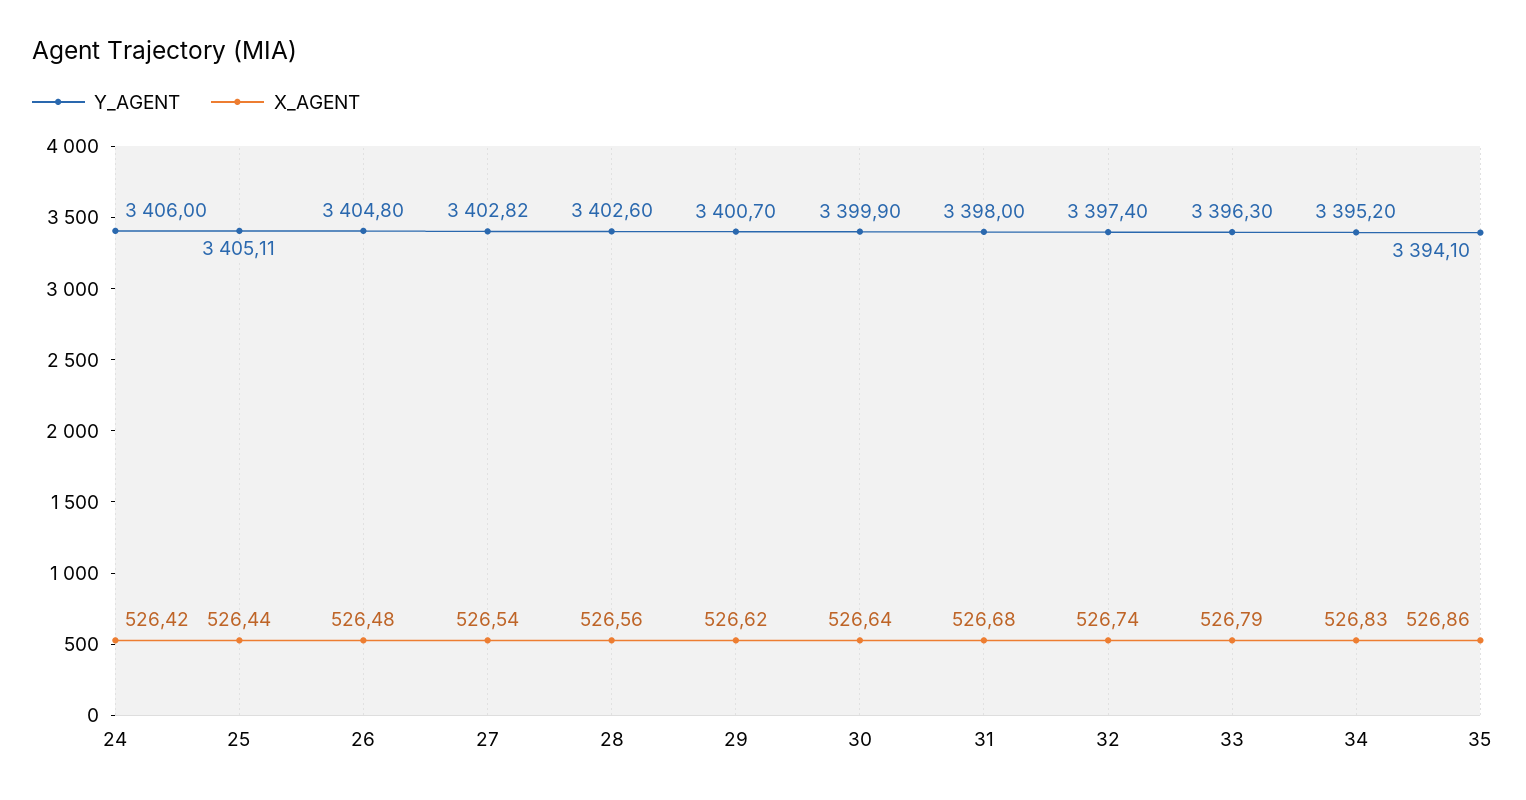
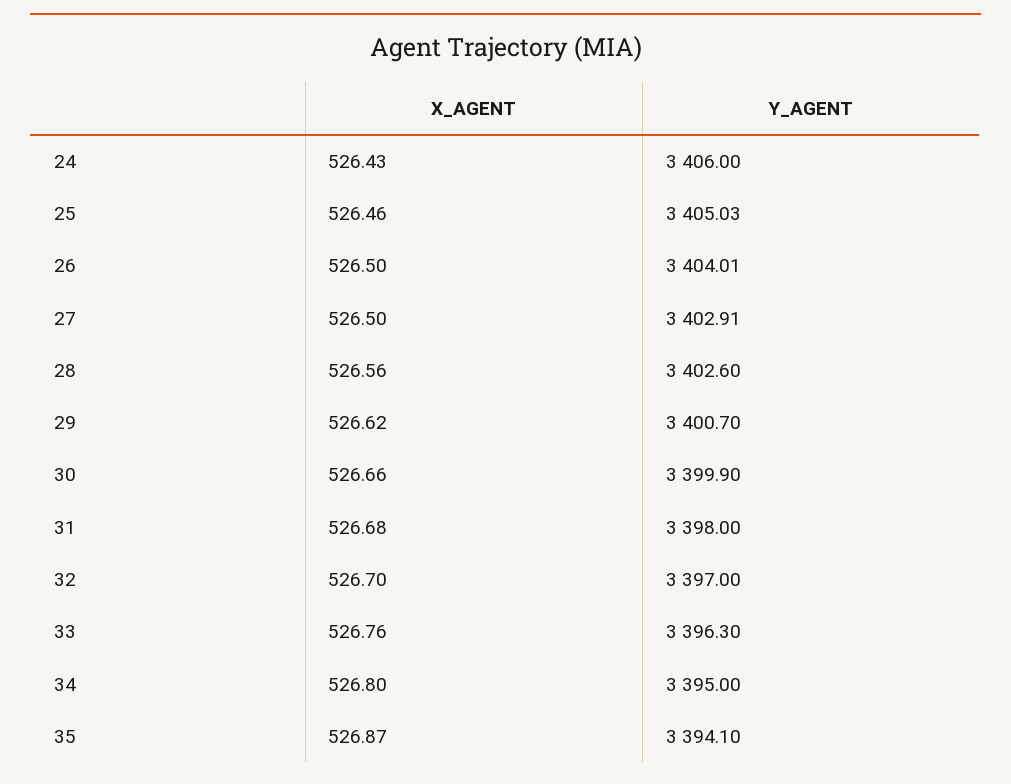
  {
    "Y_AGENT": {
      "24": 3406,
-     "25": 3405.11,
+     "25": 3405.03,
-     "26": 3404.8,
+     "26": 3404.01,
-     "27": 3402.82,
+     "27": 3402.91,
      "28": 3402.6,
      "29": 3400.7,
      "30": 3399.9,
      "31": 3398,
-     "32": 3397.4,
+     "32": 3397,
      "33": 3396.3,
-     "34": 3395.2,
+     "34": 3395,
      "35": 3394.1
    },
    "X_AGENT": {
-     "24": 526.42,
+     "24": 526.43,
-     "25": 526.44,
+     "25": 526.46,
-     "26": 526.48,
+     "26": 526.5,
-     "27": 526.54,
+     "27": 526.5,
      "28": 526.56,
      "29": 526.62,
-     "30": 526.64,
+     "30": 526.66,
      "31": 526.68,
-     "32": 526.74,
+     "32": 526.7,
-     "33": 526.79,
+     "33": 526.76,
-     "34": 526.83,
+     "34": 526.8,
-     "35": 526.86
+     "35": 526.87
    }
  }

